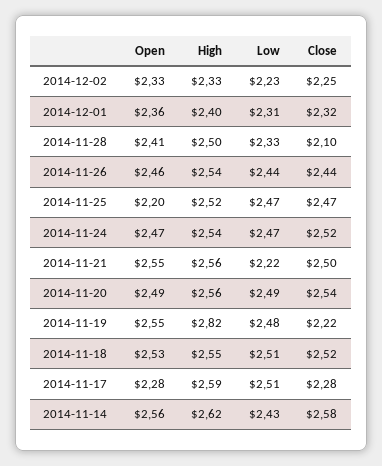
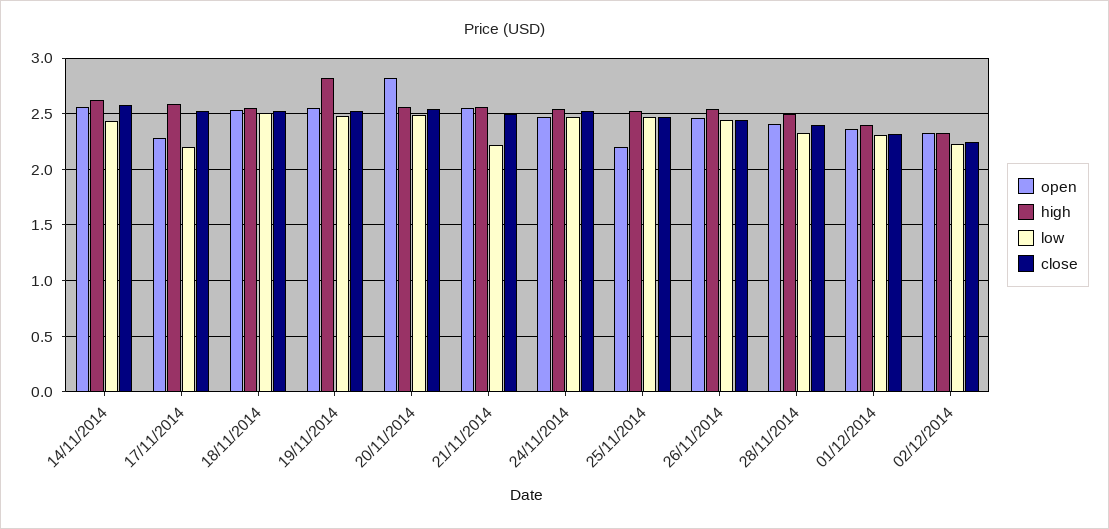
  {
    "Open": {
      "2014-12-02": 2.33,
      "2014-12-01": 2.36,
      "2014-11-28": 2.41,
      "2014-11-26": 2.46,
      "2014-11-25": 2.2,
      "2014-11-24": 2.47,
      "2014-11-21": 2.55,
-     "2014-11-20": 2.49,
+     "2014-11-20": 2.8,
      "2014-11-19": 2.55,
      "2014-11-18": 2.53,
      "2014-11-17": 2.28,
      "2014-11-14": 2.56
    },
    "High": {
      "2014-12-02": 2.33,
      "2014-12-01": 2.4,
      "2014-11-28": 2.5,
      "2014-11-26": 2.54,
      "2014-11-25": 2.52,
      "2014-11-24": 2.54,
      "2014-11-21": 2.56,
      "2014-11-20": 2.56,
      "2014-11-19": 2.82,
      "2014-11-18": 2.55,
      "2014-11-17": 2.59,
      "2014-11-14": 2.62
    },
    "Low": {
      "2014-12-02": 2.23,
      "2014-12-01": 2.31,
      "2014-11-28": 2.33,
      "2014-11-26": 2.44,
      "2014-11-25": 2.47,
      "2014-11-24": 2.47,
      "2014-11-21": 2.22,
      "2014-11-20": 2.49,
      "2014-11-19": 2.48,
      "2014-11-18": 2.51,
-     "2014-11-17": 2.51,
+     "2014-11-17": 2.2,
      "2014-11-14": 2.43
    },
    "Close": {
      "2014-12-02": 2.25,
      "2014-12-01": 2.32,
-     "2014-11-28": 2.1,
+     "2014-11-28": 2.4,
      "2014-11-26": 2.44,
      "2014-11-25": 2.47,
      "2014-11-24": 2.52,
      "2014-11-21": 2.5,
      "2014-11-20": 2.54,
-     "2014-11-19": 2.22,
+     "2014-11-19": 2.5,
      "2014-11-18": 2.52,
-     "2014-11-17": 2.28,
+     "2014-11-17": 2.5,
      "2014-11-14": 2.58
    }
  }

